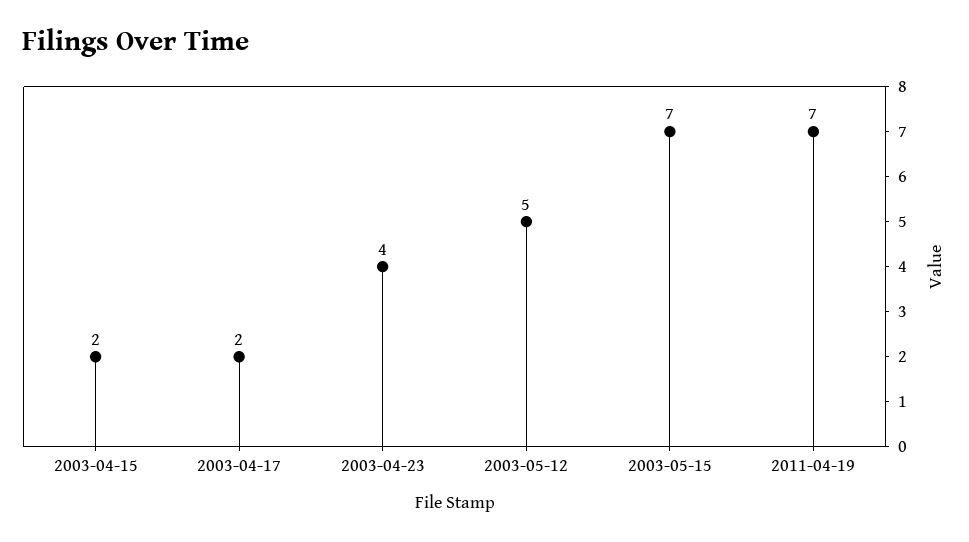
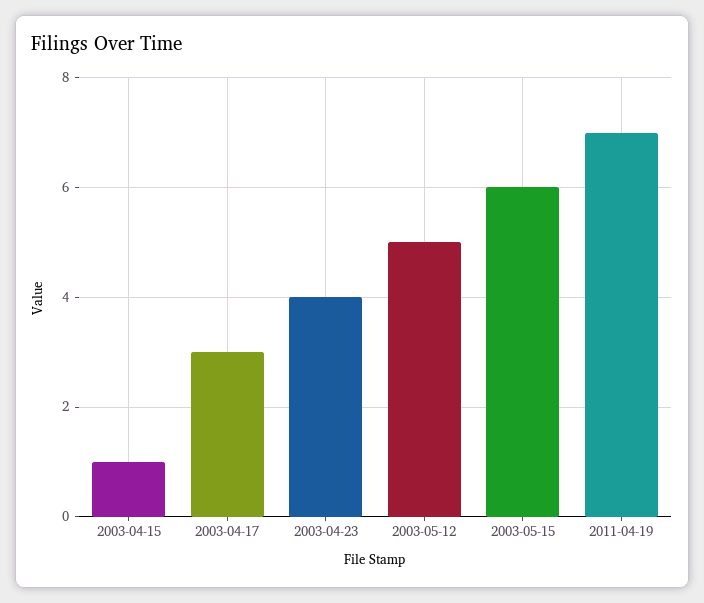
  {
-   "2003-04-15": 2,
+   "2003-04-15": 1,
-   "2003-04-17": 2,
+   "2003-04-17": 3,
    "2003-04-23": 4,
    "2003-05-12": 5,
-   "2003-05-15": 7,
+   "2003-05-15": 6,
    "2011-04-19": 7
  }

